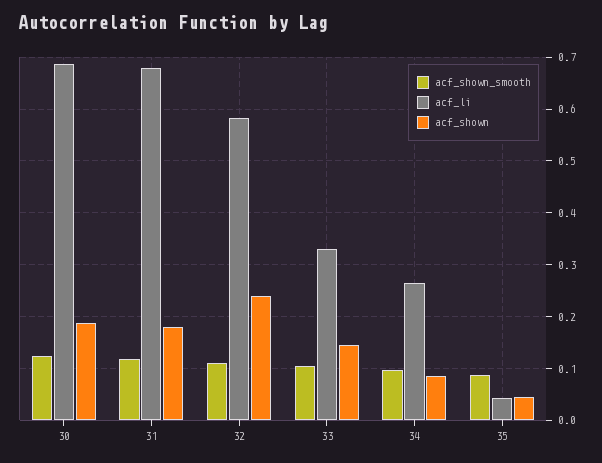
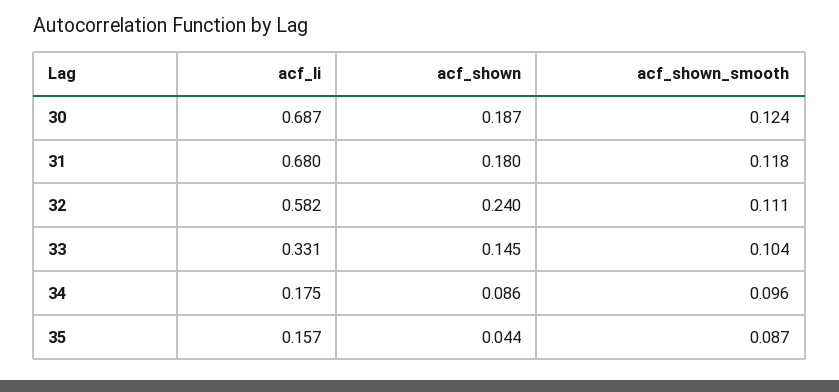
  {
    "acf_shown_smooth": {
      "30": 0.124,
      "31": 0.118,
      "32": 0.111,
      "33": 0.104,
      "34": 0.096,
      "35": 0.087
    },
    "acf_li": {
      "30": 0.687,
      "31": 0.68,
      "32": 0.582,
      "33": 0.331,
-     "34": 0.26,
+     "34": 0.175,
-     "35": 0.04
+     "35": 0.157
    },
    "acf_shown": {
      "30": 0.187,
      "31": 0.18,
      "32": 0.24,
      "33": 0.145,
      "34": 0.086,
      "35": 0.044
    }
  }

